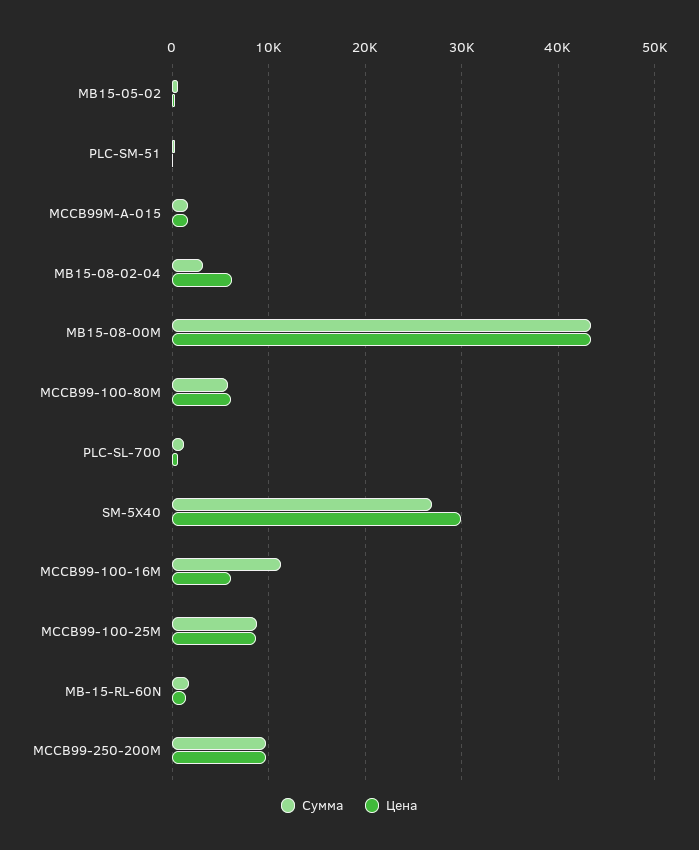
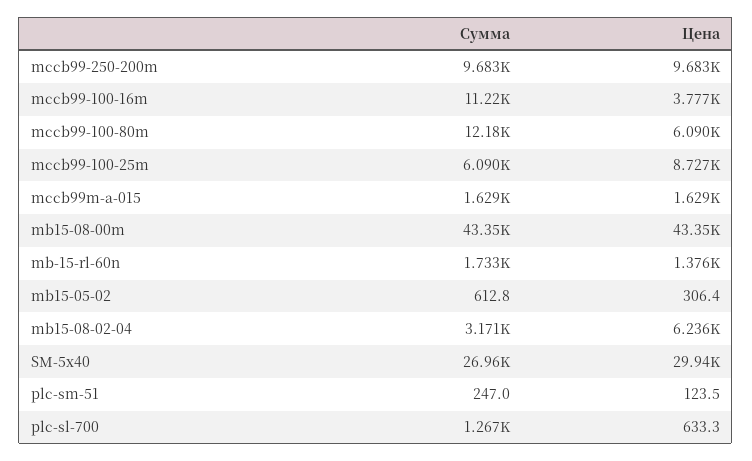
  {
    "Сумма": {
      "MB15-05-02": 612.8,
      "PLC-SM-51": 247,
      "MCCB99M-A-015": 1629,
      "MB15-08-02-04": 3171,
      "MB15-08-00M": 43350,
-     "MCCB99-100-80M": 6000,
+     "MCCB99-100-80M": 12180,
      "PLC-SL-700": 1267,
      "SM-5X40": 26960,
      "MCCB99-100-16M": 11220,
-     "MCCB99-100-25M": 9000,
+     "MCCB99-100-25M": 6090,
      "MB-15-RL-60N": 1733,
      "MCCB99-250-200M": 9683
    },
    "Цена": {
      "MB15-05-02": 306.4,
      "PLC-SM-51": 123.5,
      "MCCB99M-A-015": 1629,
      "MB15-08-02-04": 6236,
      "MB15-08-00M": 43350,
      "MCCB99-100-80M": 6090,
      "PLC-SL-700": 633.3,
      "SM-5X40": 29940,
-     "MCCB99-100-16M": 6000,
+     "MCCB99-100-16M": 3777,
      "MCCB99-100-25M": 8727,
      "MB-15-RL-60N": 1376,
      "MCCB99-250-200M": 9683
    }
  }

